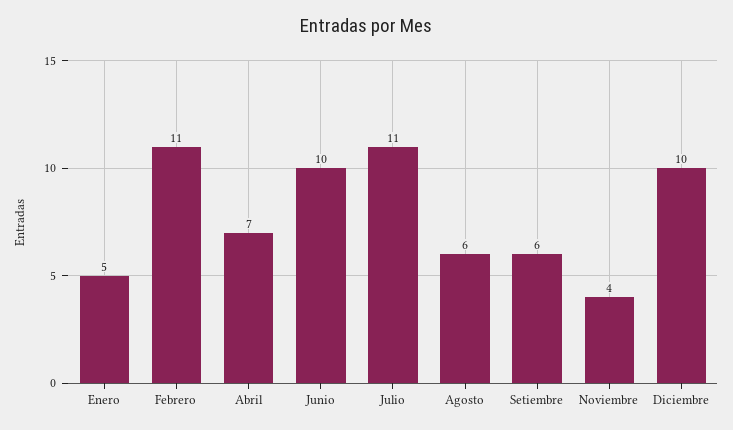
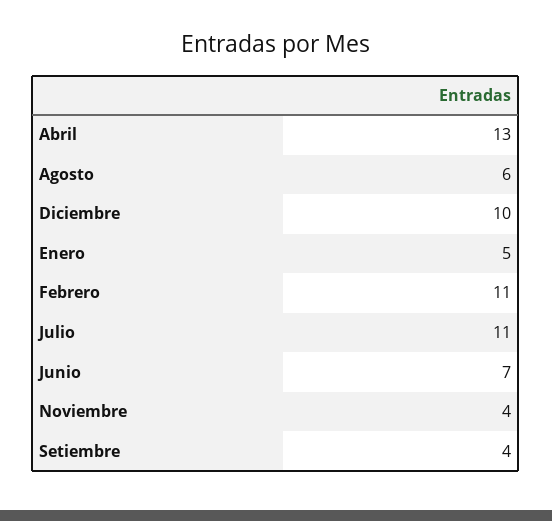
  {
    "Enero": 5,
    "Febrero": 11,
-   "Abril": 7,
+   "Abril": 13,
-   "Junio": 10,
+   "Junio": 7,
    "Julio": 11,
    "Agosto": 6,
-   "Setiembre": 6,
+   "Setiembre": 4,
    "Noviembre": 4,
    "Diciembre": 10
  }

